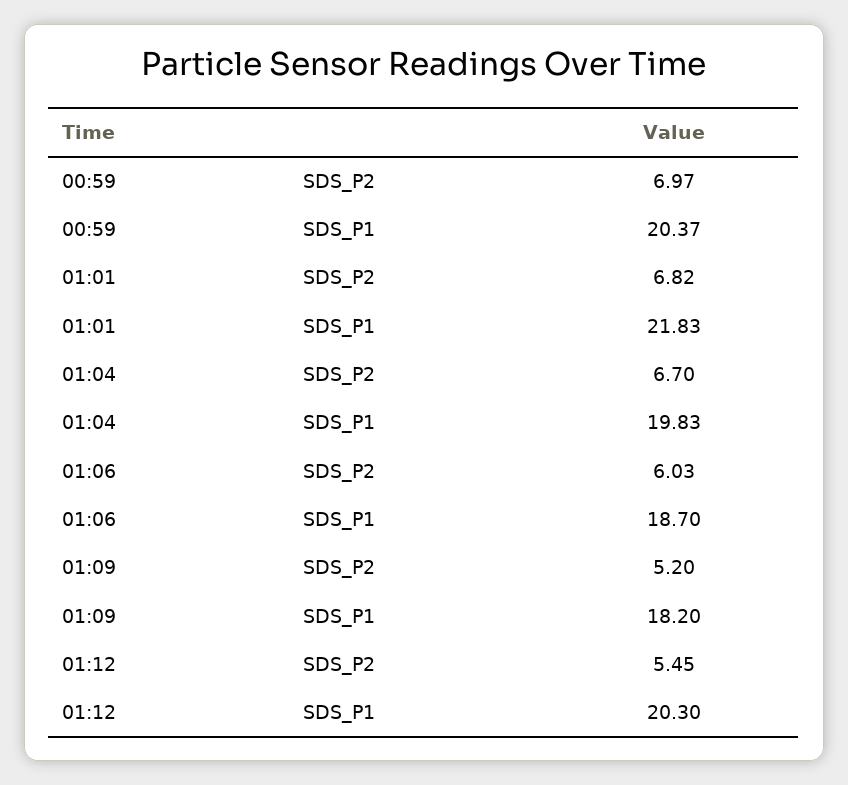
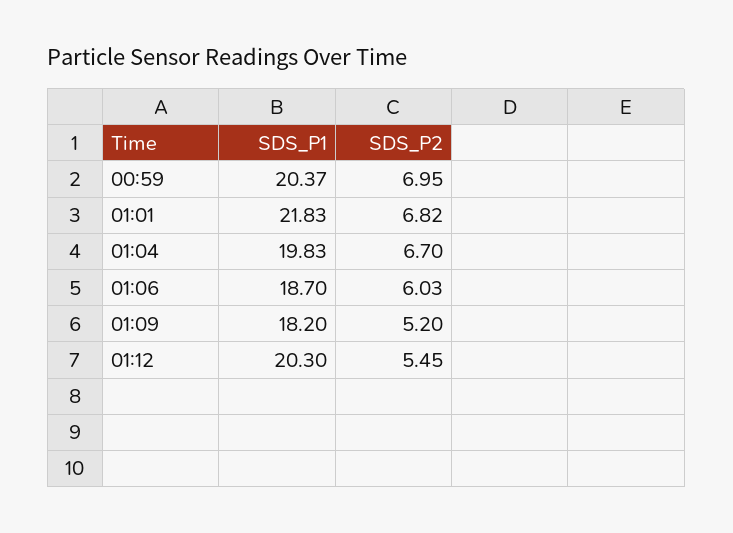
  {
    "00:59": {
-     "SDS_P2": 6.97,
+     "SDS_P2": 6.95,
      "SDS_P1": 20.37
    },
    "01:01": {
      "SDS_P2": 6.82,
      "SDS_P1": 21.83
    },
    "01:04": {
      "SDS_P2": 6.7,
      "SDS_P1": 19.83
    },
    "01:06": {
      "SDS_P2": 6.03,
      "SDS_P1": 18.7
    },
    "01:09": {
      "SDS_P2": 5.2,
      "SDS_P1": 18.2
    },
    "01:12": {
      "SDS_P2": 5.45,
      "SDS_P1": 20.3
    }
  }

